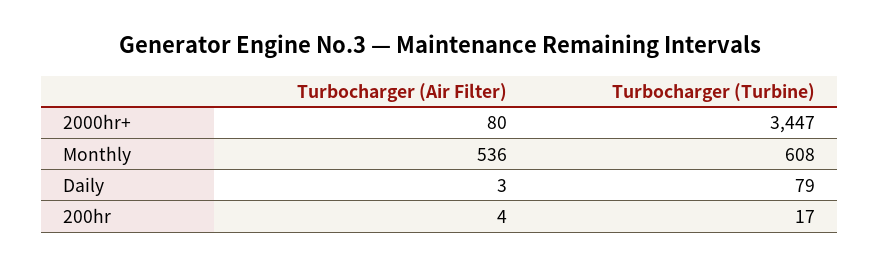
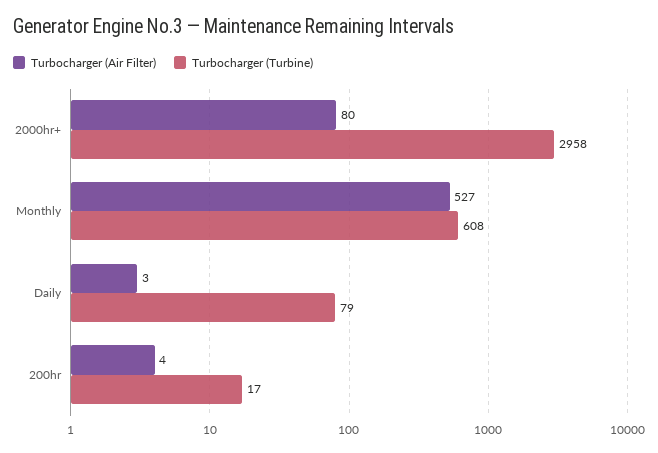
  {
    "Turbocharger (Air Filter)": {
      "2000hr+": 80,
-     "Monthly": 536,
+     "Monthly": 527,
      "Daily": 3,
      "200hr": 4
    },
    "Turbocharger (Turbine)": {
-     "2000hr+": 3447,
+     "2000hr+": 2958,
      "Monthly": 608,
      "Daily": 79,
      "200hr": 17
    }
  }

